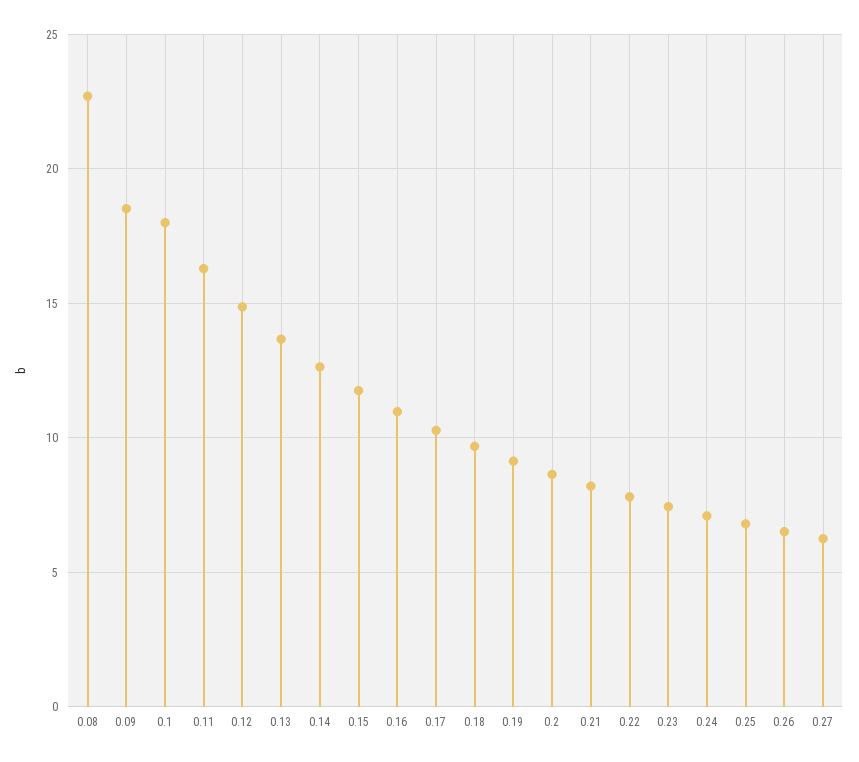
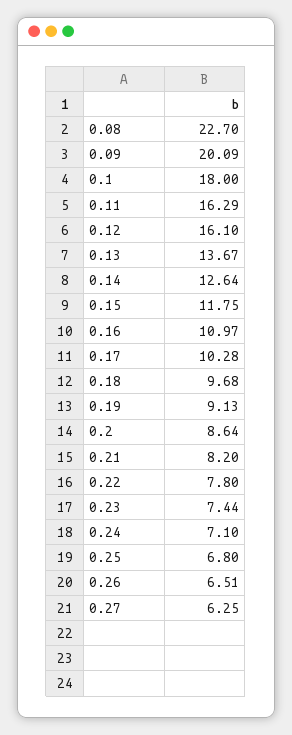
  {
    "0.08": 22.7,
-   "0.09": 18.5,
+   "0.09": 20.09,
    "0.1": 18,
    "0.11": 16.29,
-   "0.12": 15,
+   "0.12": 16.1,
    "0.13": 13.67,
    "0.14": 12.64,
    "0.15": 11.75,
    "0.16": 10.97,
    "0.17": 10.28,
    "0.18": 9.68,
    "0.19": 9.13,
    "0.2": 8.64,
    "0.21": 8.2,
    "0.22": 7.8,
    "0.23": 7.44,
    "0.24": 7.1,
    "0.25": 6.8,
    "0.26": 6.51,
    "0.27": 6.25
  }

